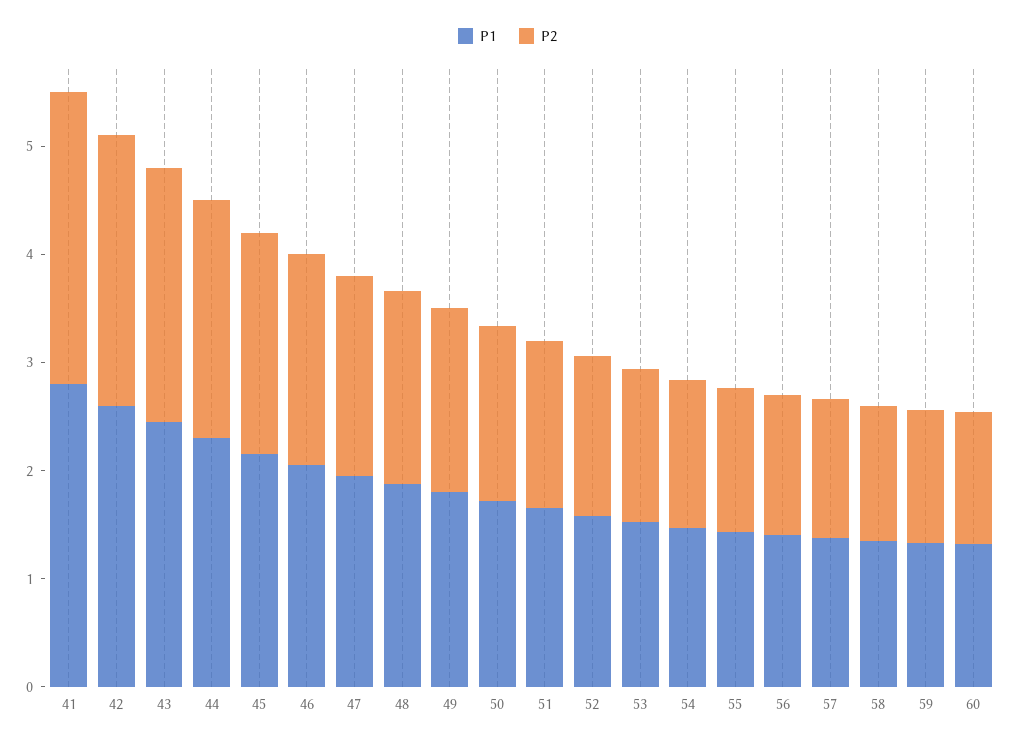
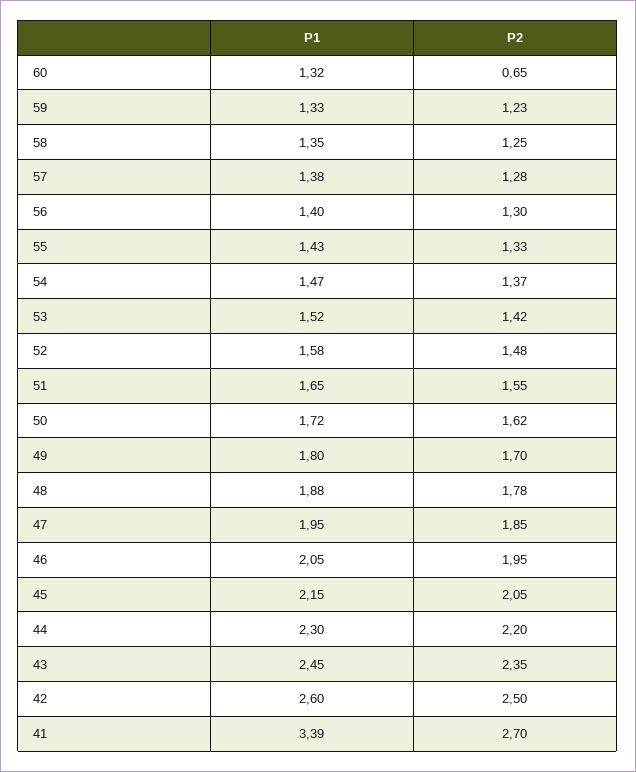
  {
    "P1": {
-     "41": 2.8,
+     "41": 3.39,
      "42": 2.6,
      "43": 2.45,
      "44": 2.3,
      "45": 2.15,
      "46": 2.05,
      "47": 1.95,
      "48": 1.88,
      "49": 1.8,
      "50": 1.72,
      "51": 1.65,
      "52": 1.58,
      "53": 1.52,
      "54": 1.47,
      "55": 1.43,
      "56": 1.4,
      "57": 1.38,
      "58": 1.35,
      "59": 1.33,
      "60": 1.32
    },
    "P2": {
      "41": 2.7,
      "42": 2.5,
      "43": 2.35,
      "44": 2.2,
      "45": 2.05,
      "46": 1.95,
      "47": 1.85,
      "48": 1.78,
      "49": 1.7,
      "50": 1.62,
      "51": 1.55,
      "52": 1.48,
      "53": 1.42,
      "54": 1.37,
      "55": 1.33,
      "56": 1.3,
      "57": 1.28,
      "58": 1.25,
      "59": 1.23,
-     "60": 1.2
+     "60": 0.65
    }
  }

